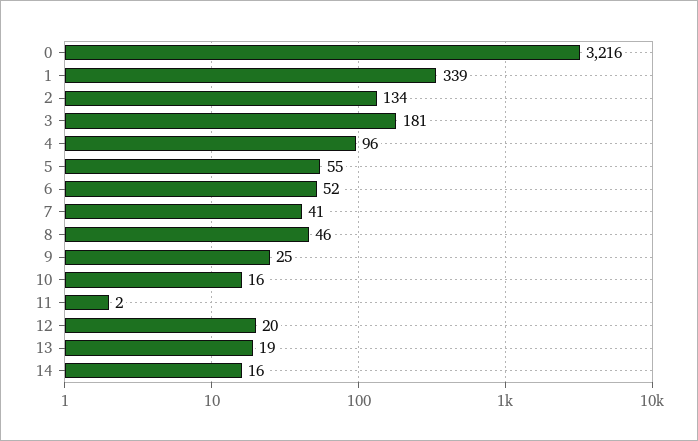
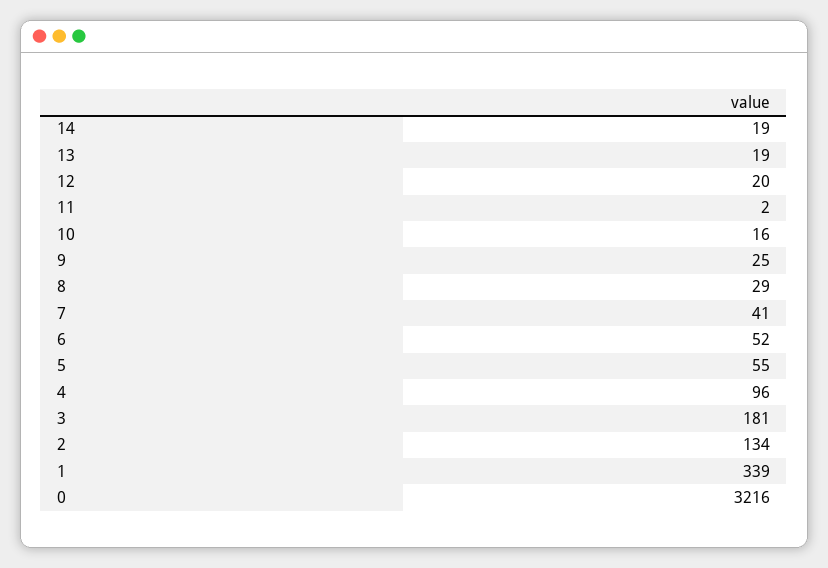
  {
    "0": 3216,
    "1": 339,
    "2": 134,
    "3": 181,
    "4": 96,
    "5": 55,
    "6": 52,
    "7": 41,
-   "8": 46,
+   "8": 29,
    "9": 25,
    "10": 16,
    "11": 2,
    "12": 20,
    "13": 19,
-   "14": 16
+   "14": 19
  }

